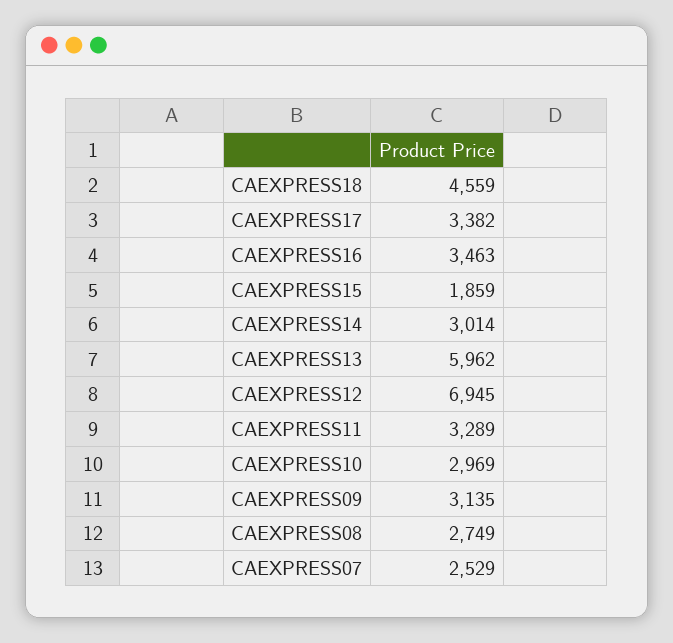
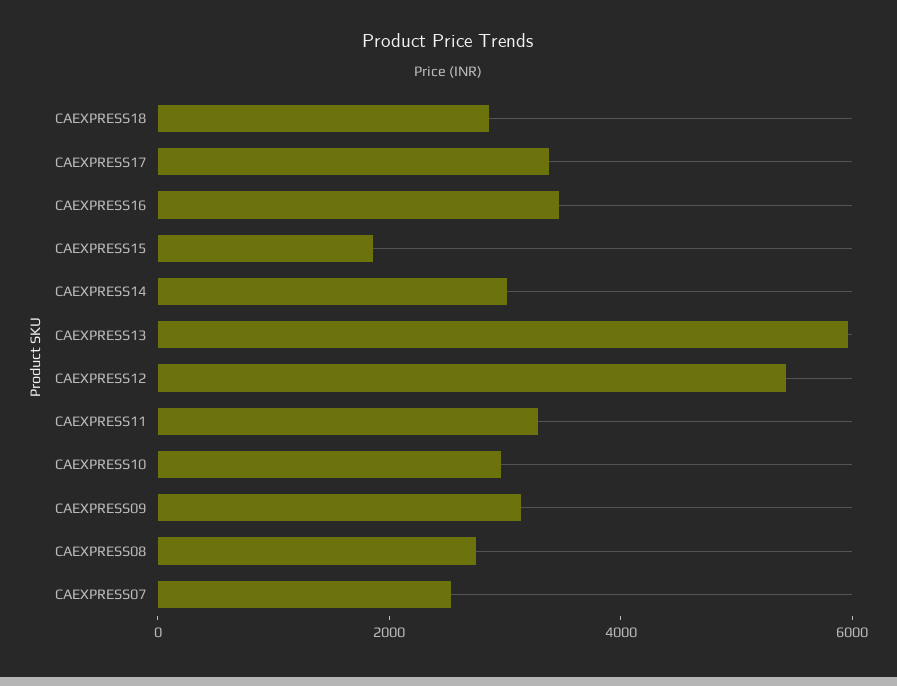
  {
-   "CAEXPRESS18": 4559,
+   "CAEXPRESS18": 3000,
    "CAEXPRESS17": 3382,
    "CAEXPRESS16": 3463,
    "CAEXPRESS15": 1859,
    "CAEXPRESS14": 3014,
    "CAEXPRESS13": 5962,
-   "CAEXPRESS12": 6945,
+   "CAEXPRESS12": 5500,
    "CAEXPRESS11": 3289,
    "CAEXPRESS10": 2969,
    "CAEXPRESS09": 3135,
    "CAEXPRESS08": 2749,
    "CAEXPRESS07": 2529
  }

